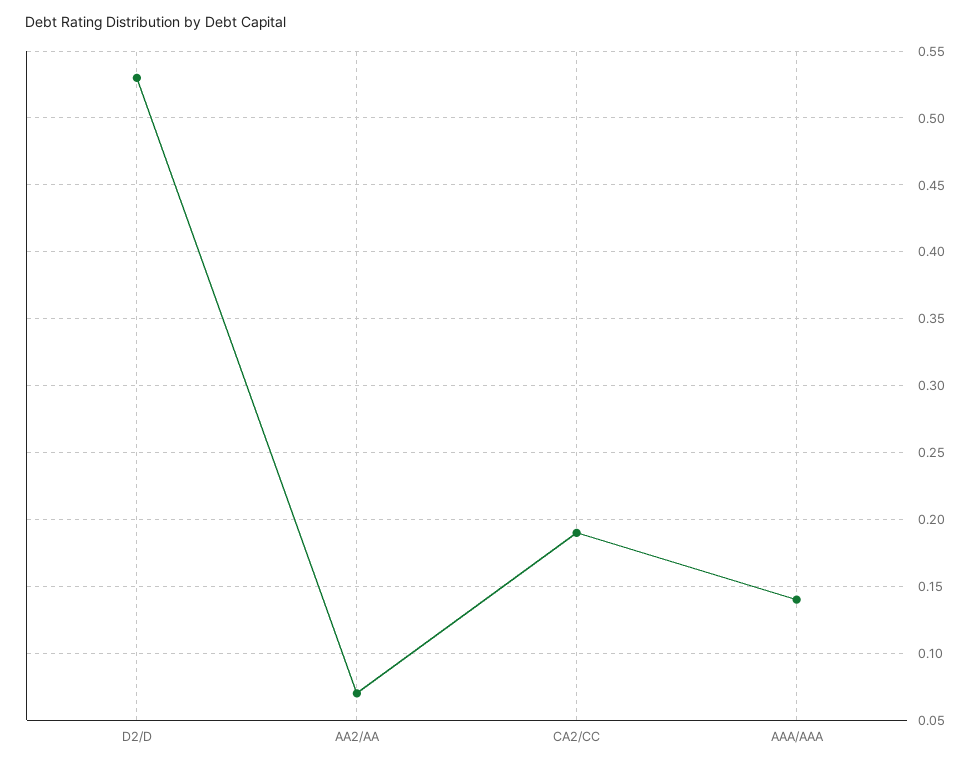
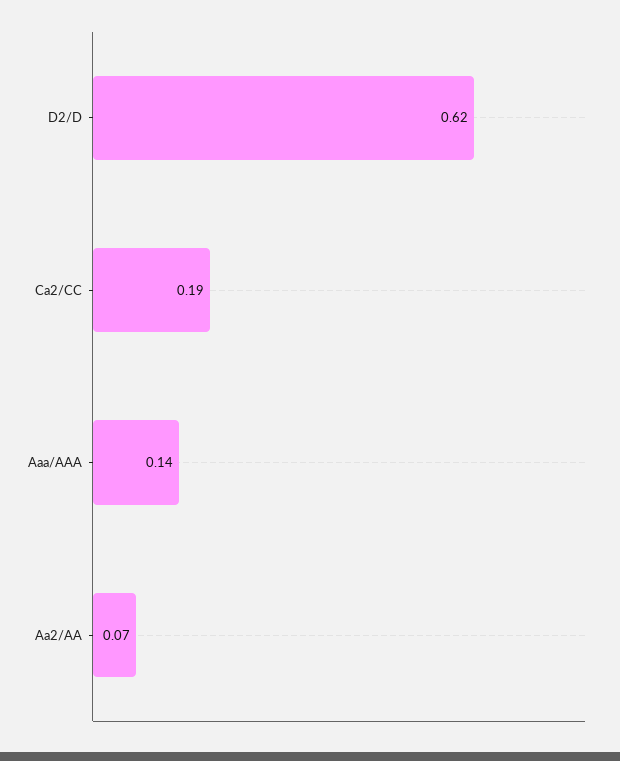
  {
-   "D2/D": 0.53,
+   "D2/D": 0.62,
    "AA2/AA": 0.07,
    "CA2/CC": 0.19,
    "AAA/AAA": 0.14
  }

